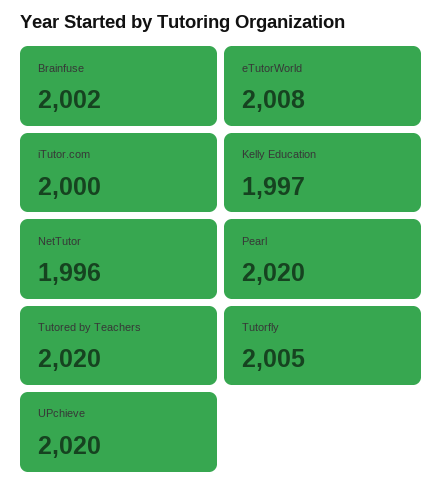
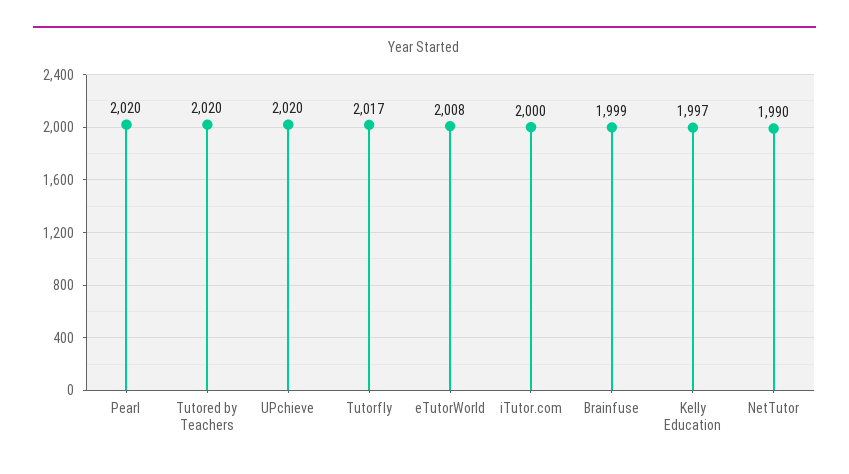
  {
-   "Brainfuse": 2002,
+   "Brainfuse": 1999,
    "eTutorWorld": 2008,
    "iTutor.com": 2000,
    "Kelly Education": 1997,
-   "NetTutor": 1996,
+   "NetTutor": 1990,
    "Pearl": 2020,
    "Tutored by Teachers": 2020,
-   "Tutorfly": 2005,
+   "Tutorfly": 2017,
    "UPchieve": 2020
  }

